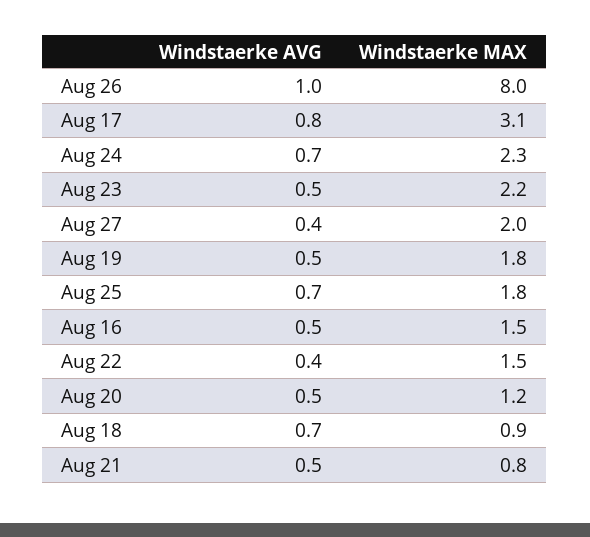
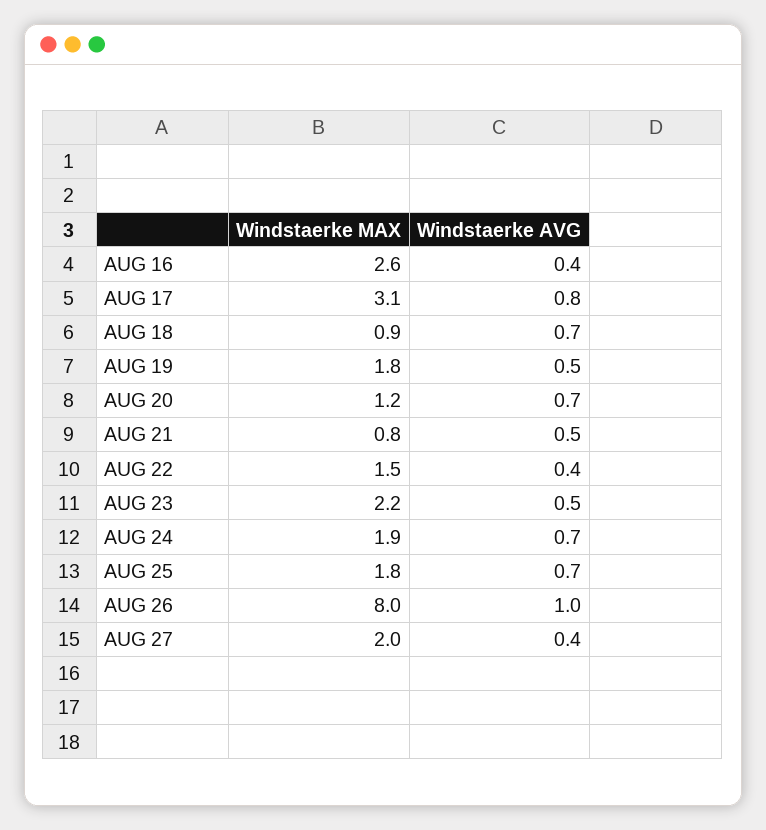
  {
    "Windstaerke AVG": {
      "Aug 26": 1,
      "Aug 17": 0.8,
      "Aug 24": 0.7,
      "Aug 23": 0.5,
      "Aug 27": 0.4,
      "Aug 19": 0.5,
      "Aug 25": 0.7,
-     "Aug 16": 0.5,
+     "Aug 16": 0.4,
      "Aug 22": 0.4,
-     "Aug 20": 0.5,
+     "Aug 20": 0.7,
      "Aug 18": 0.7,
      "Aug 21": 0.5
    },
    "Windstaerke MAX": {
      "Aug 26": 8,
      "Aug 17": 3.1,
-     "Aug 24": 2.3,
+     "Aug 24": 1.9,
      "Aug 23": 2.2,
      "Aug 27": 2,
      "Aug 19": 1.8,
      "Aug 25": 1.8,
-     "Aug 16": 1.5,
+     "Aug 16": 2.6,
      "Aug 22": 1.5,
      "Aug 20": 1.2,
      "Aug 18": 0.9,
      "Aug 21": 0.8
    }
  }

